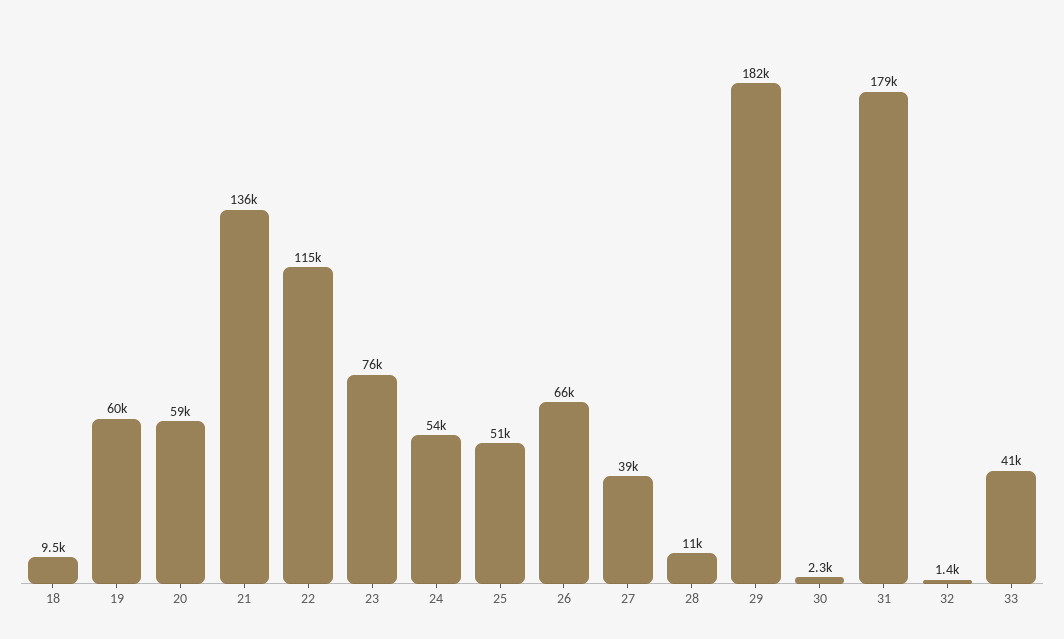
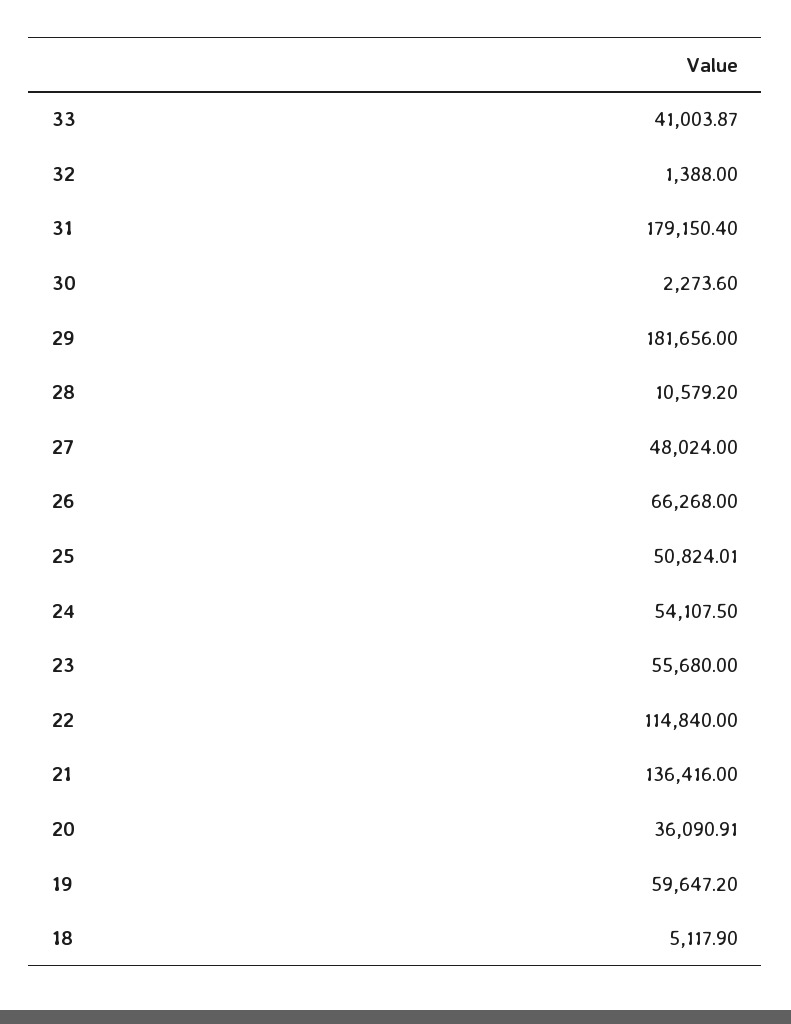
  {
-   "18": 9500,
+   "18": 5117.9,
    "19": 59647.2,
-   "20": 59000,
+   "20": 36090.91,
    "21": 136416,
    "22": 114840,
-   "23": 76000,
+   "23": 55680,
    "24": 54107.5,
    "25": 50824.01,
    "26": 66268,
-   "27": 39000,
+   "27": 48024,
    "28": 10579.2,
    "29": 181656,
    "30": 2273.6,
    "31": 179150.4,
    "32": 1388,
    "33": 41003.87
  }

